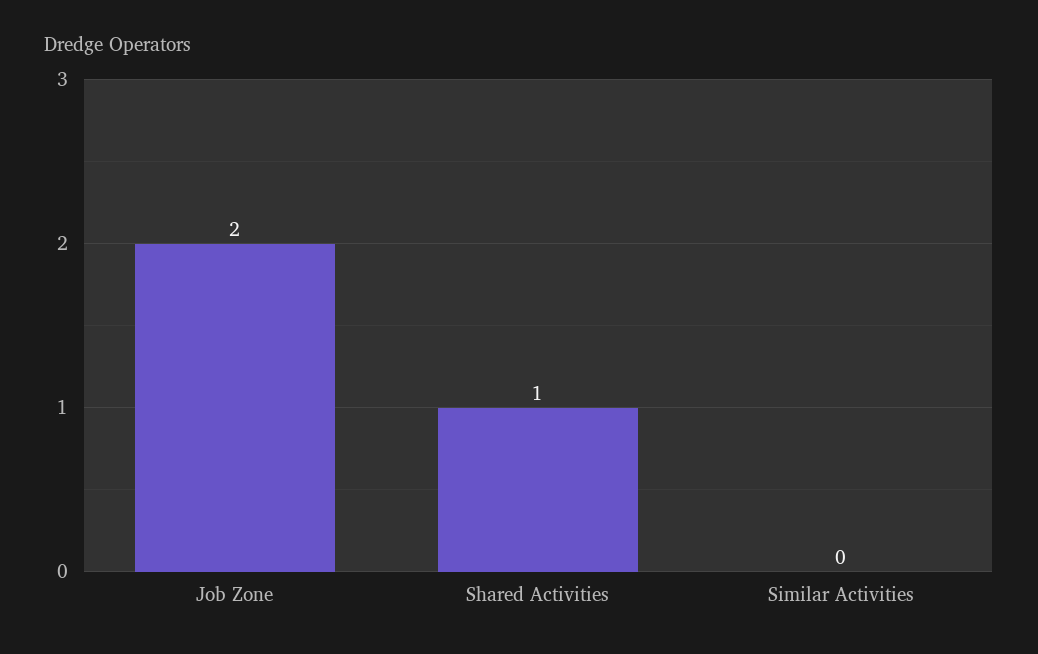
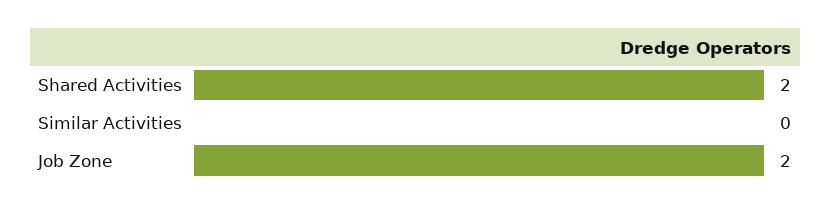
  {
    "Job Zone": 2,
-   "Shared Activities": 1,
+   "Shared Activities": 2,
    "Similar Activities": 0
  }

